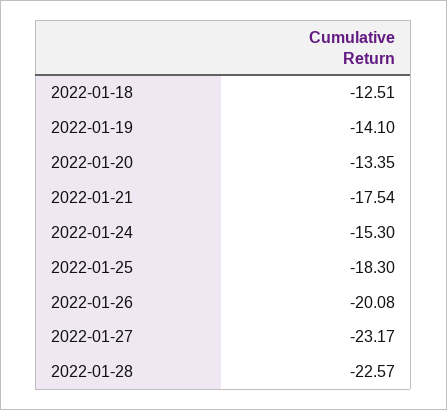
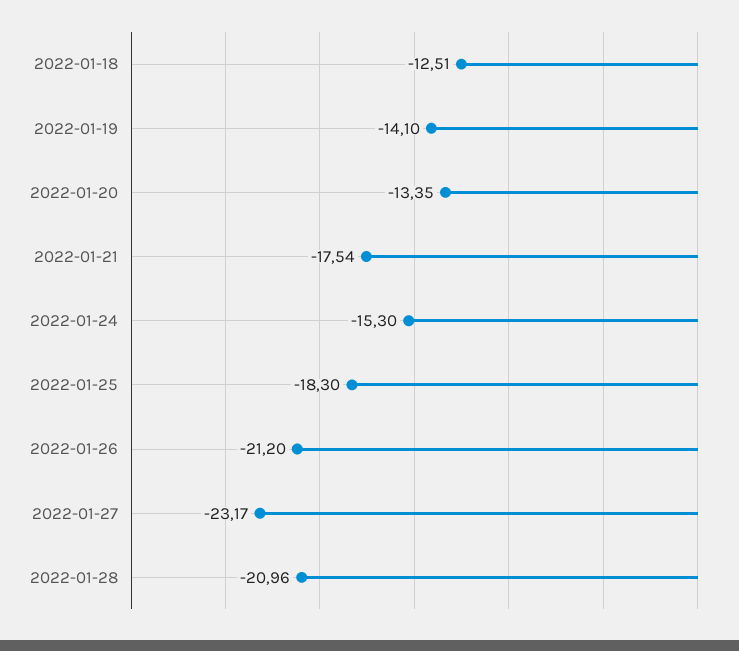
  {
    "2022-01-18": -12.51,
    "2022-01-19": -14.1,
    "2022-01-20": -13.35,
    "2022-01-21": -17.54,
    "2022-01-24": -15.3,
    "2022-01-25": -18.3,
-   "2022-01-26": -20.08,
+   "2022-01-26": -21.2,
    "2022-01-27": -23.17,
-   "2022-01-28": -22.57
+   "2022-01-28": -20.96
  }

